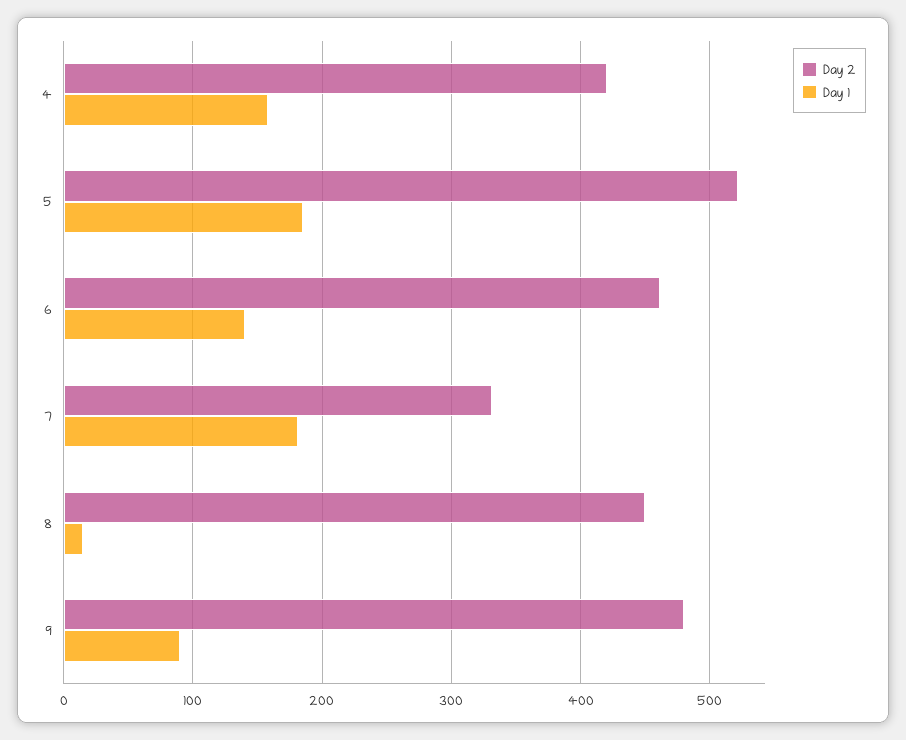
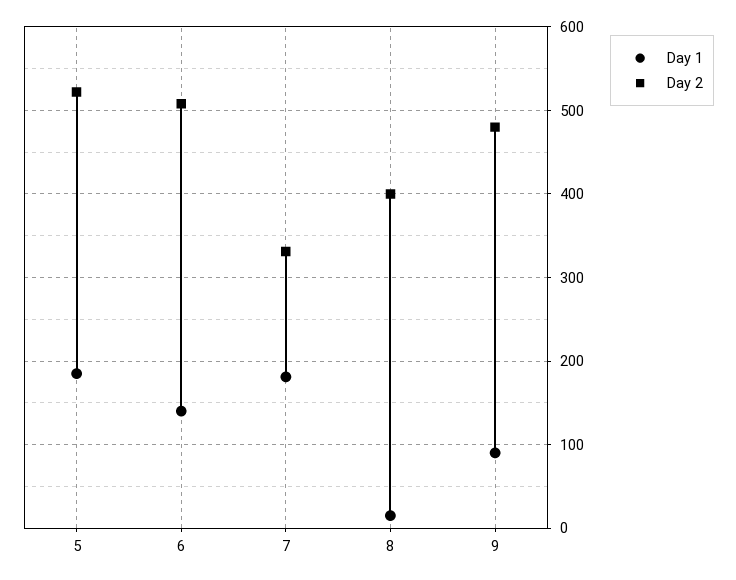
  {
    "Day 2": {
-     "4": 420,
      "5": 520,
-     "6": 460,
+     "6": 510,
      "7": 330,
-     "8": 450,
+     "8": 400,
      "9": 480
    },
    "Day 1": {
-     "4": 160,
      "5": 190,
      "6": 140,
      "7": 180,
      "8": 20,
      "9": 90
    }
  }

